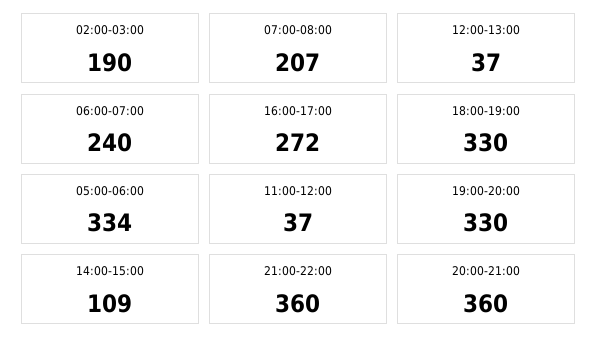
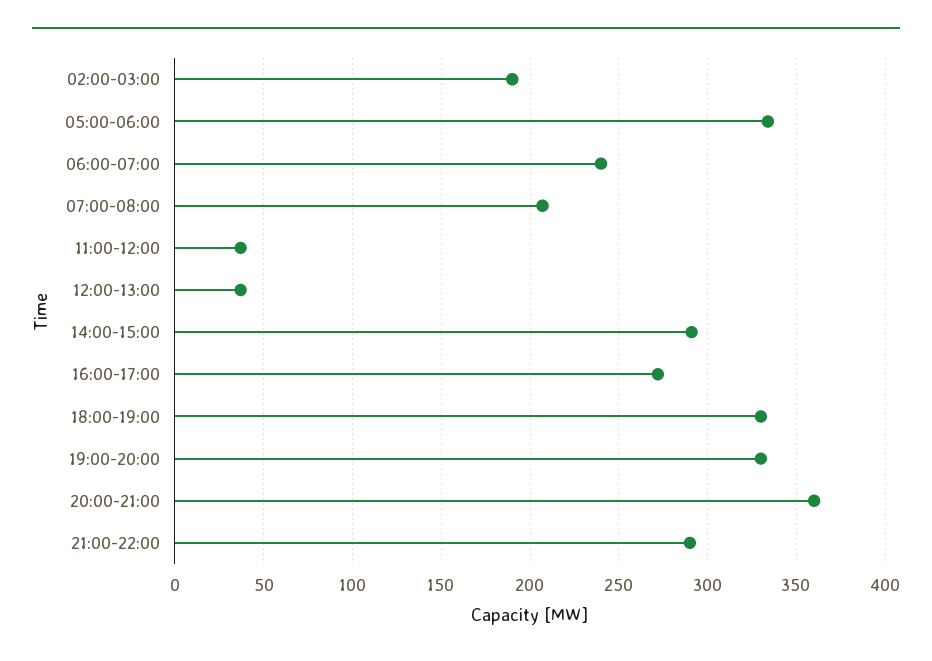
  {
    "02:00-03:00": 190,
    "07:00-08:00": 207,
    "12:00-13:00": 37,
    "06:00-07:00": 240,
    "16:00-17:00": 272,
    "18:00-19:00": 330,
    "05:00-06:00": 334,
    "11:00-12:00": 37,
    "19:00-20:00": 330,
-   "14:00-15:00": 109,
+   "14:00-15:00": 290,
-   "21:00-22:00": 360,
+   "21:00-22:00": 290,
    "20:00-21:00": 360
  }

